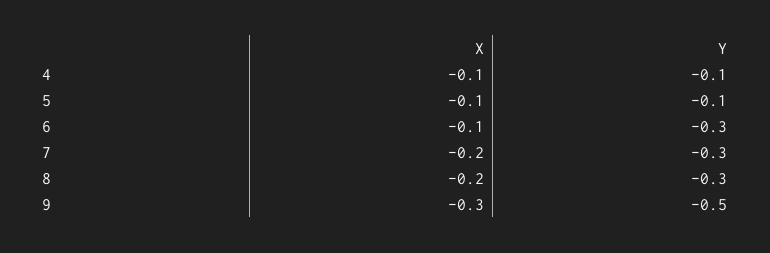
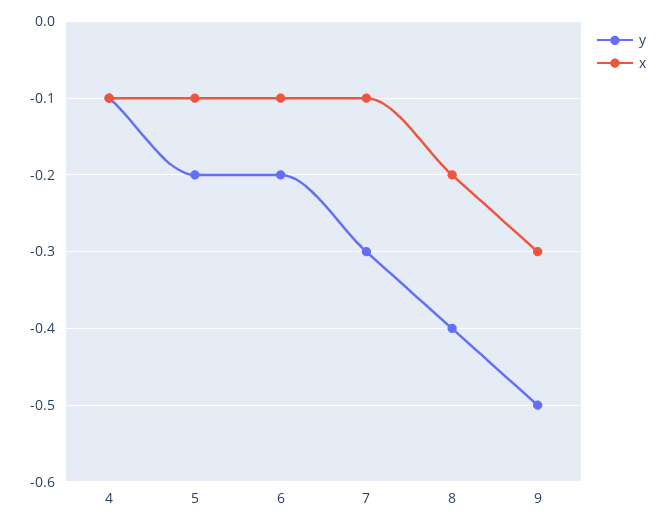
  {
    "X": {
      "4": -0.1,
      "5": -0.1,
      "6": -0.1,
-     "7": -0.2,
+     "7": -0.1,
      "8": -0.2,
      "9": -0.3
    },
    "Y": {
      "4": -0.1,
-     "5": -0.1,
+     "5": -0.2,
-     "6": -0.3,
+     "6": -0.2,
      "7": -0.3,
-     "8": -0.3,
+     "8": -0.4,
      "9": -0.5
    }
  }

